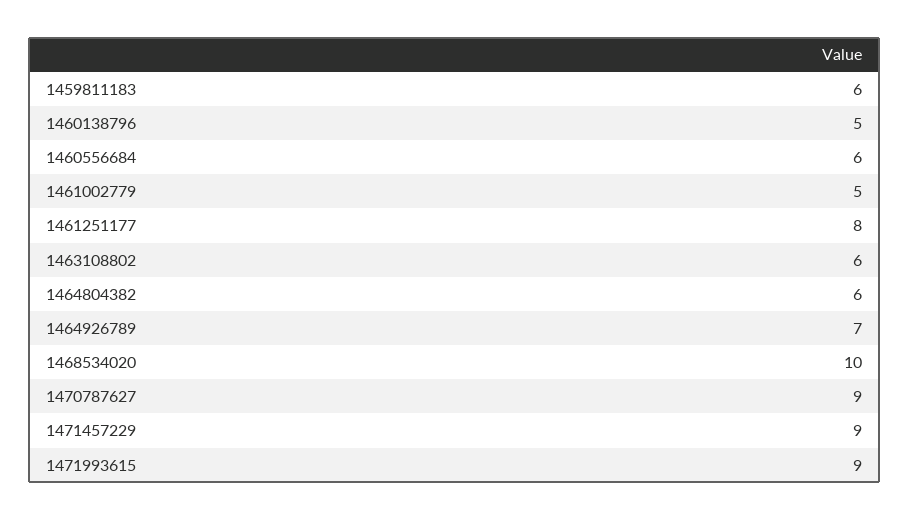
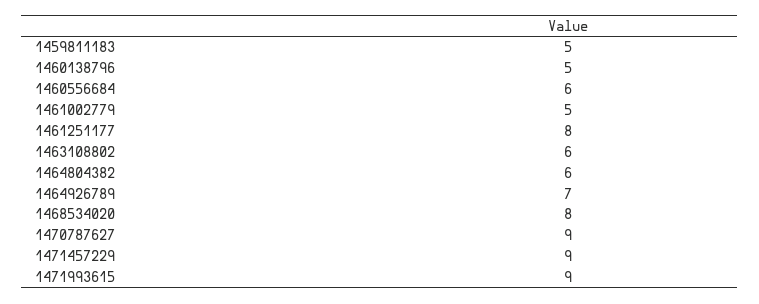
  {
-   "1459811183": 6,
+   "1459811183": 5,
    "1460138796": 5,
    "1460556684": 6,
    "1461002779": 5,
    "1461251177": 8,
    "1463108802": 6,
    "1464804382": 6,
    "1464926789": 7,
-   "1468534020": 10,
+   "1468534020": 8,
    "1470787627": 9,
    "1471457229": 9,
    "1471993615": 9
  }

